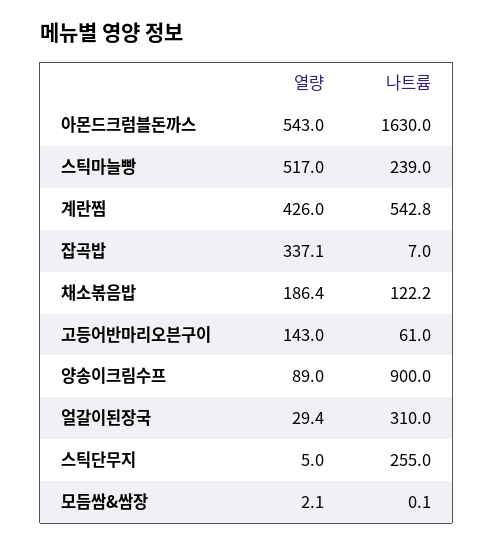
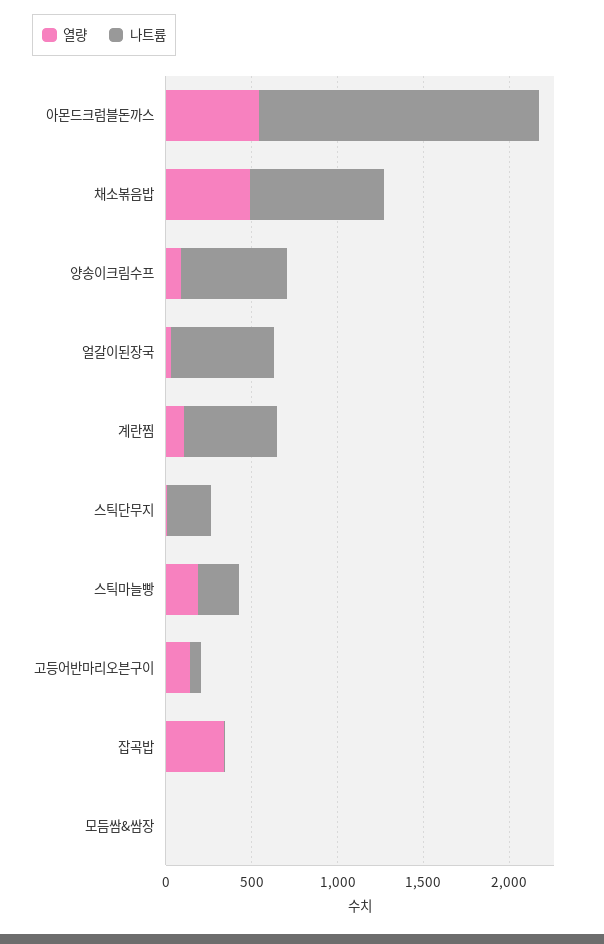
  {
    "열량": {
      "아몬드크럼블돈까스": 543,
-     "스틱마늘빵": 517,
+     "스틱마늘빵": 200,
-     "계란찜": 426,
+     "계란찜": 100,
      "잡곡밥": 337.1,
-     "채소볶음밥": 186.4,
+     "채소볶음밥": 500,
      "고등어반마리오븐구이": 143,
      "양송이크림수프": 89,
      "얼갈이된장국": 29.4,
      "스틱단무지": 5,
      "모듬쌈&쌈장": 2.1
    },
    "나트륨": {
      "아몬드크럼블돈까스": 1630,
      "스틱마늘빵": 239,
      "계란찜": 542.8,
      "잡곡밥": 7,
-     "채소볶음밥": 122.2,
+     "채소볶음밥": 800,
      "고등어반마리오븐구이": 61,
-     "양송이크림수프": 900,
+     "양송이크림수프": 600,
-     "얼갈이된장국": 310,
+     "얼갈이된장국": 600,
      "스틱단무지": 255,
      "모듬쌈&쌈장": 0.1
    }
  }

